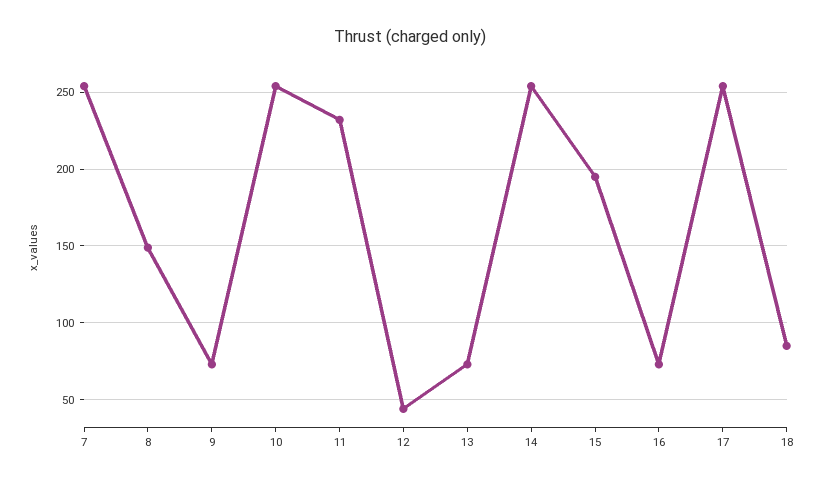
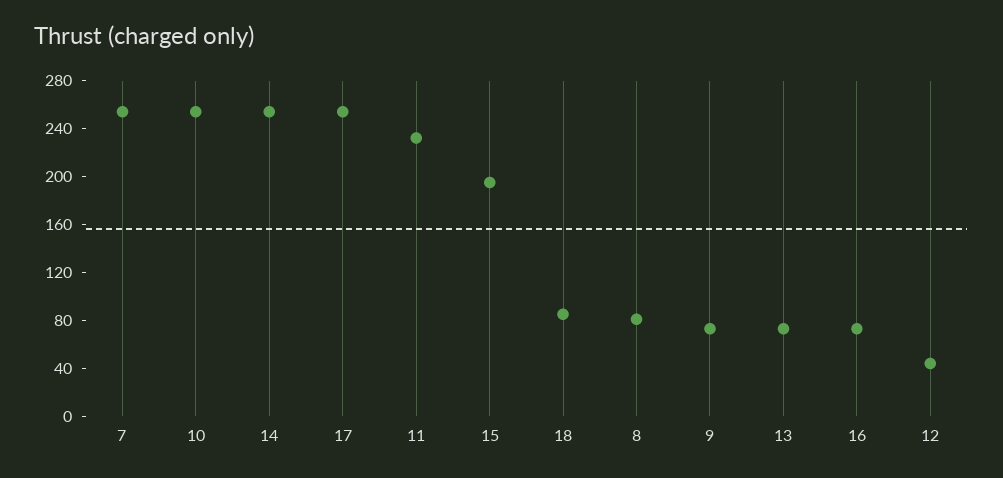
  {
    "7": 255,
-   "8": 150,
+   "8": 80,
    "9": 75,
    "10": 255,
    "11": 230,
    "12": 45,
    "13": 75,
    "14": 255,
    "15": 195,
    "16": 75,
    "17": 255,
    "18": 85
  }

